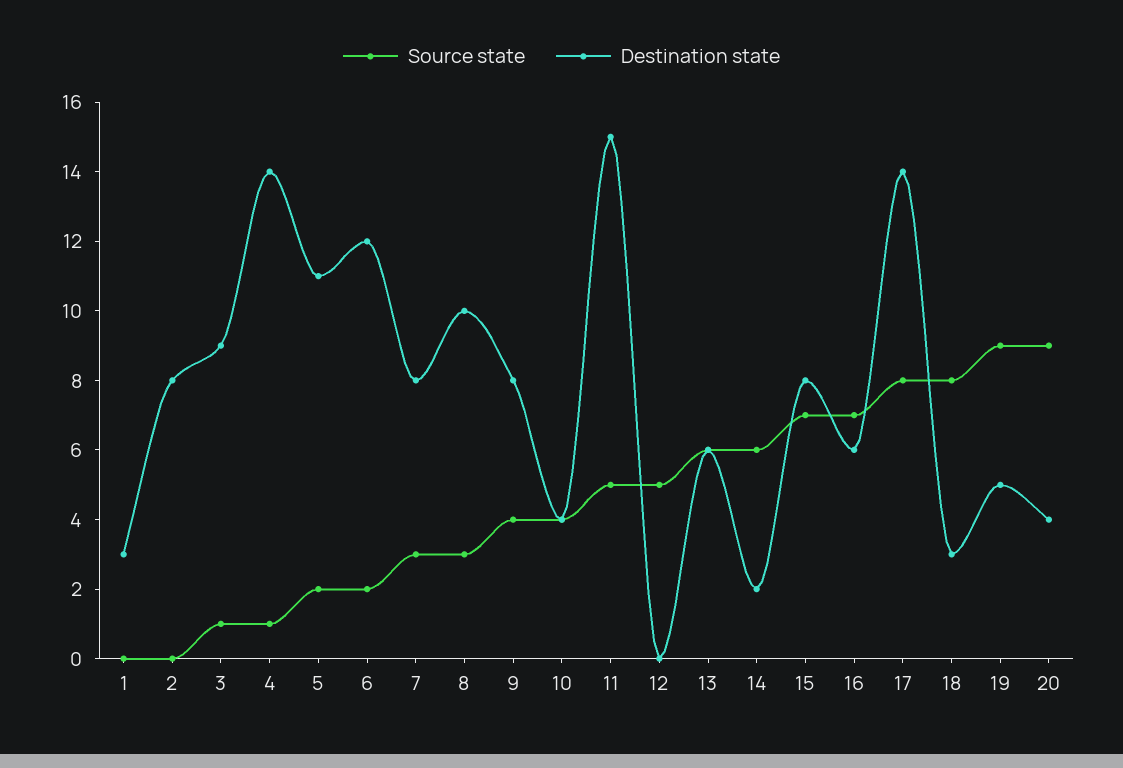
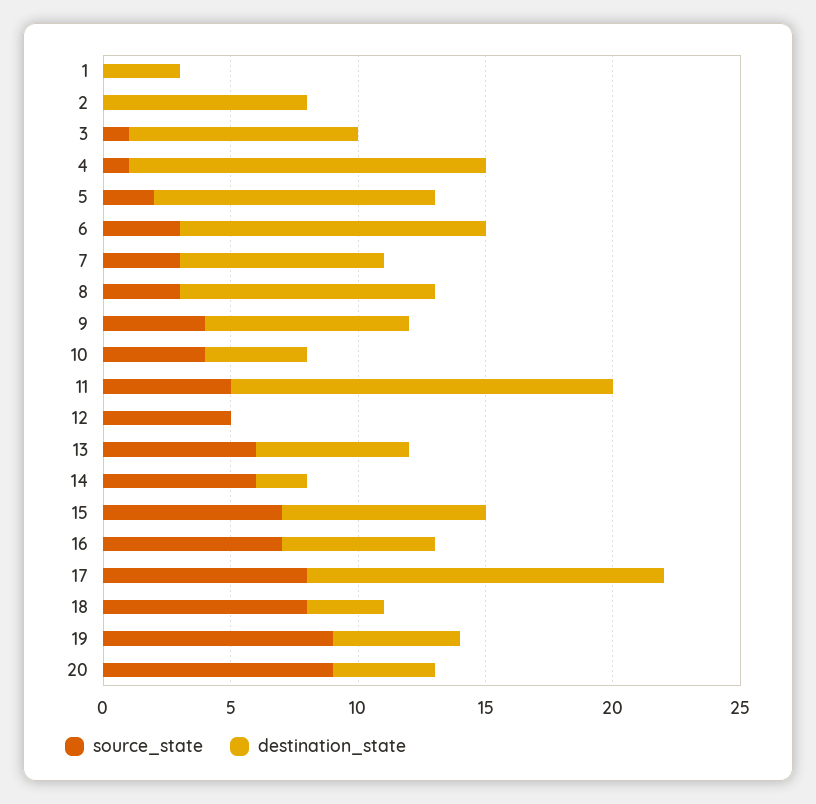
  {
    "Source state": {
      "1": 0,
      "2": 0,
      "3": 1,
      "4": 1,
      "5": 2,
-     "6": 2,
+     "6": 3,
      "7": 3,
      "8": 3,
      "9": 4,
      "10": 4,
      "11": 5,
      "12": 5,
      "13": 6,
      "14": 6,
      "15": 7,
      "16": 7,
      "17": 8,
      "18": 8,
      "19": 9,
      "20": 9
    },
    "Destination state": {
      "1": 3,
      "2": 8,
      "3": 9,
      "4": 14,
      "5": 11,
      "6": 12,
      "7": 8,
      "8": 10,
      "9": 8,
      "10": 4,
      "11": 15,
      "12": 0,
      "13": 6,
      "14": 2,
      "15": 8,
      "16": 6,
      "17": 14,
      "18": 3,
      "19": 5,
      "20": 4
    }
  }

